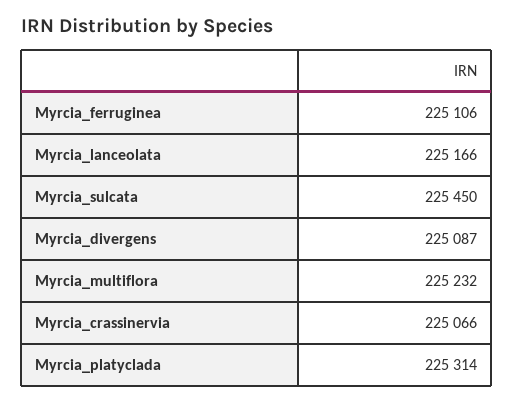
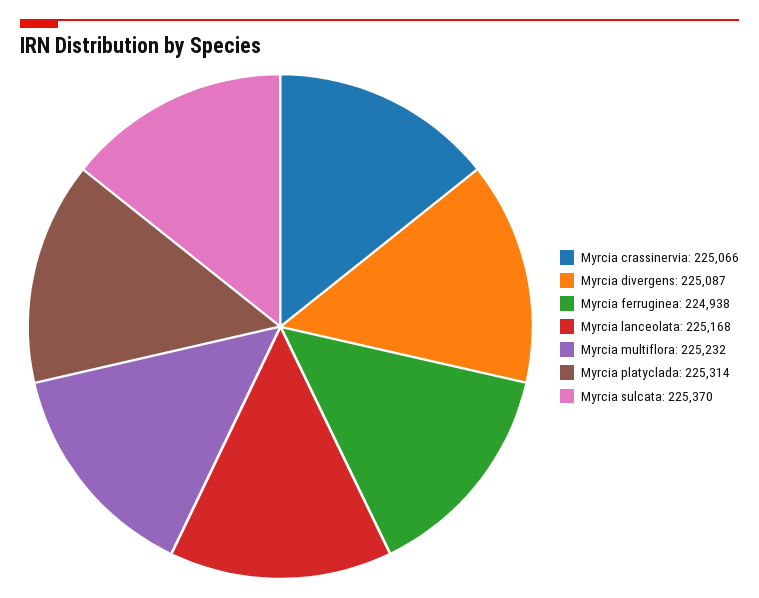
  {
-   "Myrcia_ferruginea": 225106,
+   "Myrcia_ferruginea": 224938,
-   "Myrcia_lanceolata": 225166,
+   "Myrcia_lanceolata": 225168,
-   "Myrcia_sulcata": 225450,
+   "Myrcia_sulcata": 225370,
    "Myrcia_divergens": 225087,
    "Myrcia_multiflora": 225232,
    "Myrcia_crassinervia": 225066,
    "Myrcia_platyclada": 225314
  }

